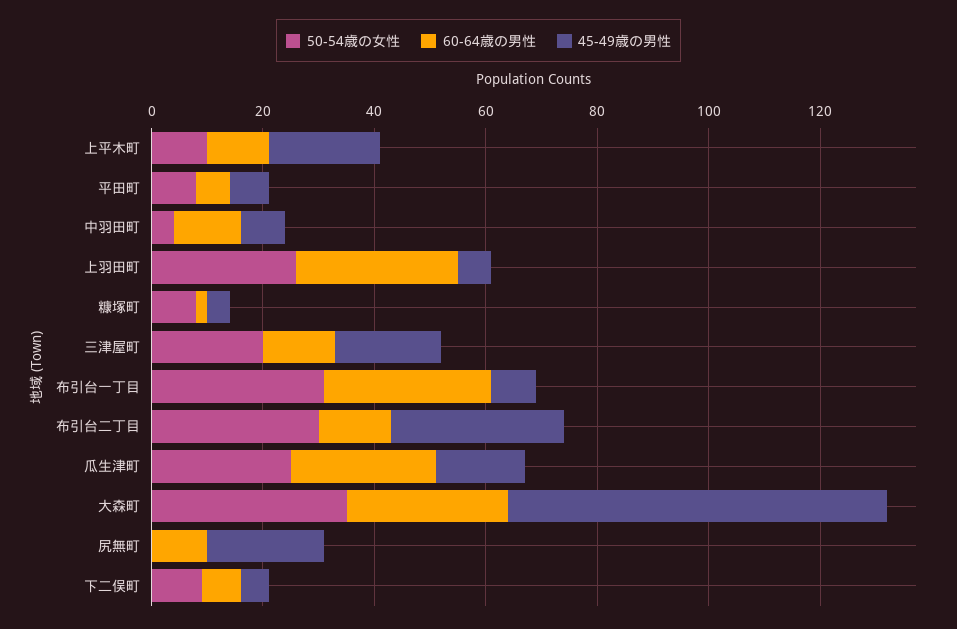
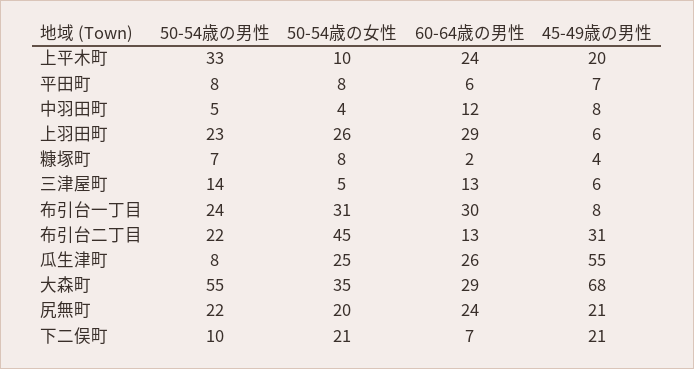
  {
    "50-54歳の女性": {
      "上平木町": 10,
      "平田町": 8,
      "中羽田町": 4,
      "上羽田町": 26,
      "糠塚町": 8,
-     "三津屋町": 20,
+     "三津屋町": 5,
      "布引台一丁目": 31,
-     "布引台二丁目": 30,
+     "布引台二丁目": 45,
      "瓜生津町": 25,
      "大森町": 35,
-     "尻無町": 0,
+     "尻無町": 20,
-     "下二俣町": 10
+     "下二俣町": 21
    },
    "60-64歳の男性": {
-     "上平木町": 10,
+     "上平木町": 24,
      "平田町": 6,
      "中羽田町": 12,
      "上羽田町": 29,
      "糠塚町": 2,
      "三津屋町": 13,
      "布引台一丁目": 30,
      "布引台二丁目": 13,
      "瓜生津町": 26,
      "大森町": 29,
-     "尻無町": 10,
+     "尻無町": 24,
      "下二俣町": 7
    },
    "45-49歳の男性": {
      "上平木町": 20,
      "平田町": 7,
      "中羽田町": 8,
      "上羽田町": 6,
      "糠塚町": 4,
-     "三津屋町": 20,
+     "三津屋町": 6,
      "布引台一丁目": 8,
      "布引台二丁目": 31,
-     "瓜生津町": 15,
+     "瓜生津町": 55,
      "大森町": 68,
      "尻無町": 21,
-     "下二俣町": 5
+     "下二俣町": 21
-   }
+   },
+   "50-54歳の男性": {
+     "上平木町": 33,
+     "平田町": 8,
+     "中羽田町": 5,
+     "上羽田町": 23,
+     "糠塚町": 7,
+     "三津屋町": 14,
+     "布引台一丁目": 24,
+     "布引台二丁目": 22,
+     "瓜生津町": 8,
+     "大森町": 55,
+     "尻無町": 22,
+     "下二俣町": 10
+   }
  }

